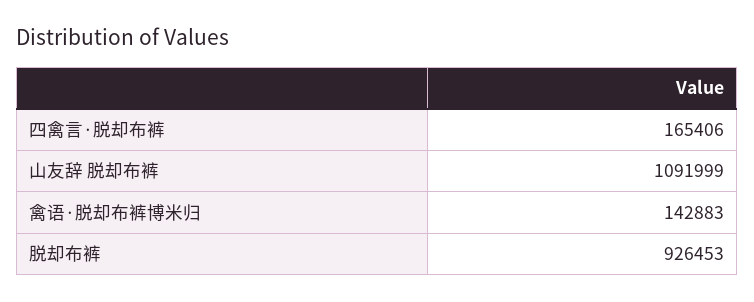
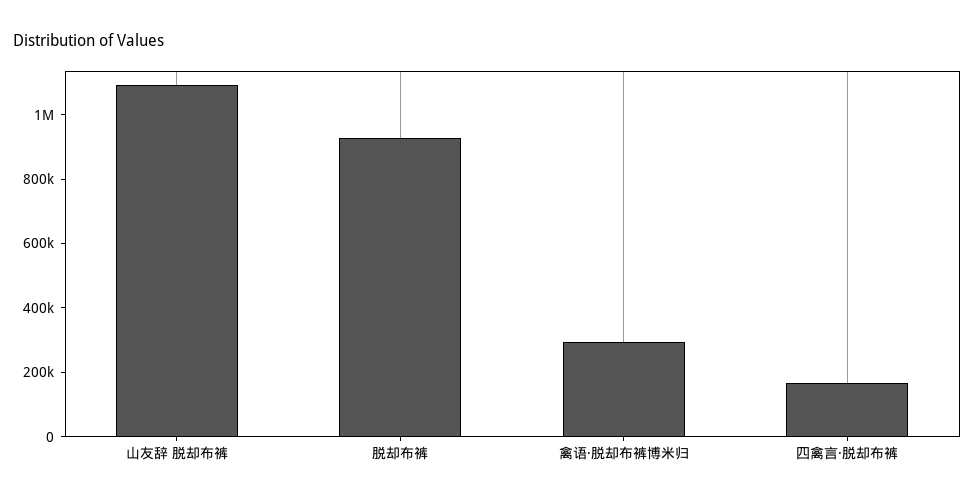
  {
    "四禽言·脱却布裤": 165406,
    "山友辞 脱却布裤": 1091999,
-   "禽语·脱却布裤博米归": 142883,
+   "禽语·脱却布裤博米归": 300000,
    "脱却布裤": 926453
  }

